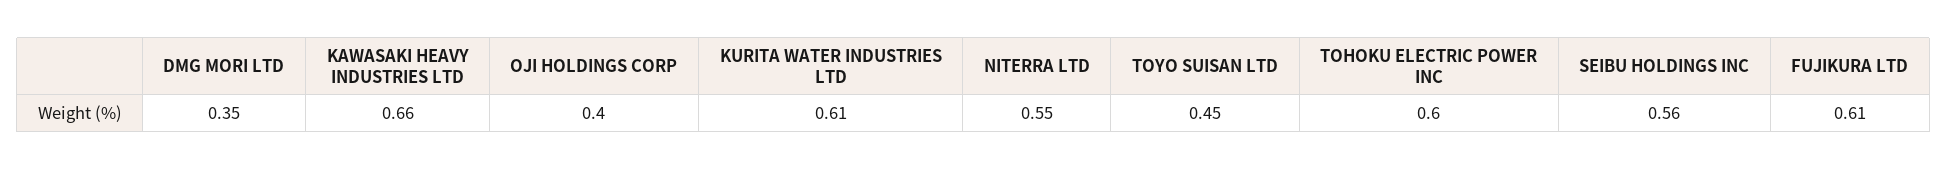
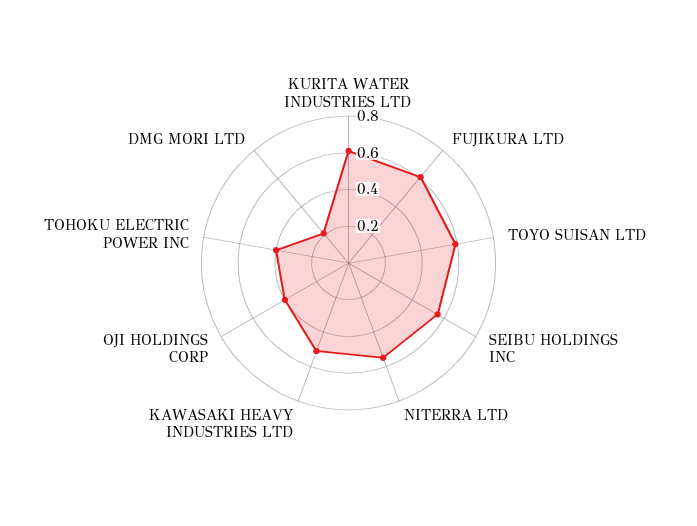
  {
-   "DMG MORI LTD": 0.35,
+   "DMG MORI LTD": 0.2,
-   "KAWASAKI HEAVY INDUSTRIES LTD": 0.66,
+   "KAWASAKI HEAVY INDUSTRIES LTD": 0.5,
    "OJI HOLDINGS CORP": 0.4,
    "KURITA WATER INDUSTRIES LTD": 0.61,
    "NITERRA LTD": 0.55,
-   "TOYO SUISAN LTD": 0.45,
+   "TOYO SUISAN LTD": 0.6,
-   "TOHOKU ELECTRIC POWER INC": 0.6,
+   "TOHOKU ELECTRIC POWER INC": 0.4,
    "SEIBU HOLDINGS INC": 0.56,
    "FUJIKURA LTD": 0.61
  }

